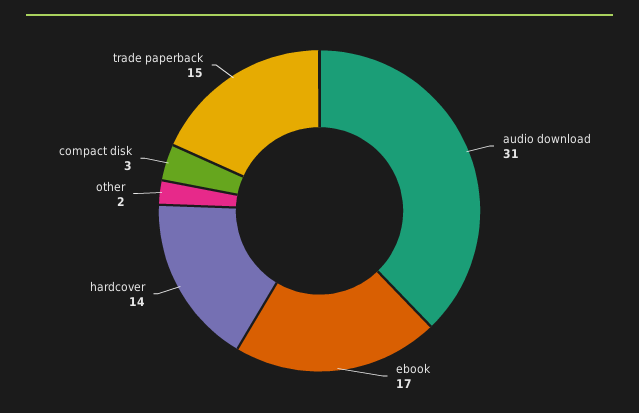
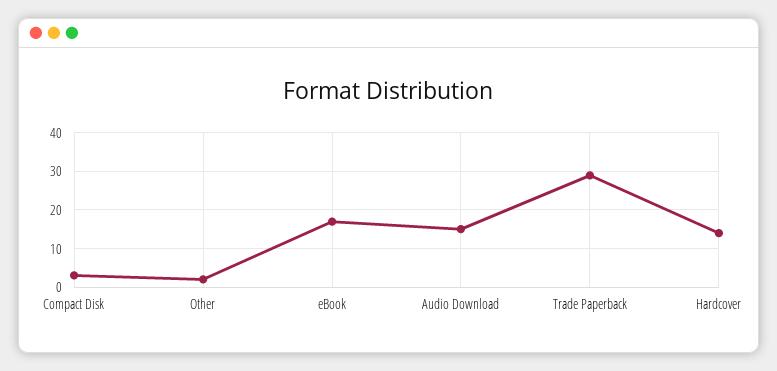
  {
-   "audio download": 31,
+   "audio download": 15,
    "ebook": 17,
    "hardcover": 14,
    "other": 2,
    "compact disk": 3,
-   "trade paperback": 15
+   "trade paperback": 30
  }

